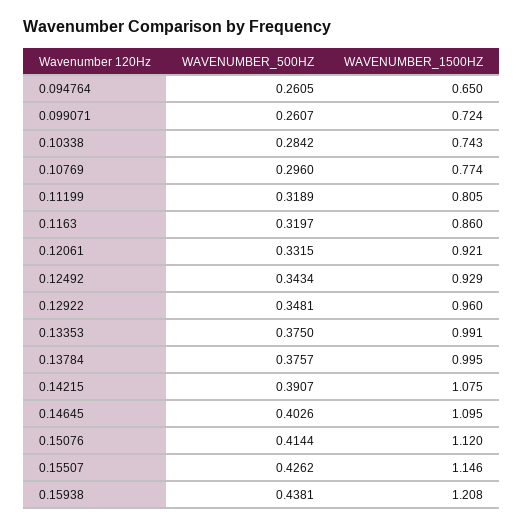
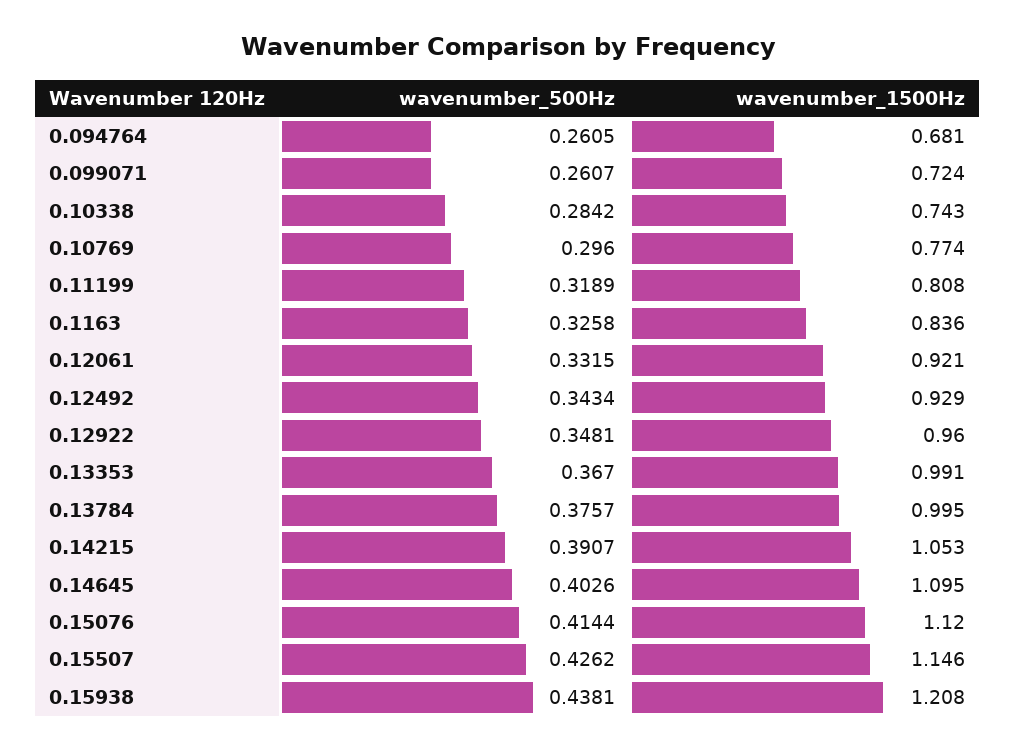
  {
    "WAVENUMBER_500HZ": {
      "0.094764": 0.2605,
      "0.099071": 0.2607,
      "0.10338": 0.2842,
      "0.10769": 0.296,
      "0.11199": 0.3189,
-     "0.1163": 0.3197,
+     "0.1163": 0.3258,
      "0.12061": 0.3315,
      "0.12492": 0.3434,
      "0.12922": 0.3481,
-     "0.13353": 0.375,
+     "0.13353": 0.367,
      "0.13784": 0.3757,
      "0.14215": 0.3907,
      "0.14645": 0.4026,
      "0.15076": 0.4144,
      "0.15507": 0.4262,
      "0.15938": 0.4381
    },
    "WAVENUMBER_1500HZ": {
-     "0.094764": 0.65,
+     "0.094764": 0.681,
      "0.099071": 0.724,
      "0.10338": 0.743,
      "0.10769": 0.774,
-     "0.11199": 0.805,
+     "0.11199": 0.808,
-     "0.1163": 0.86,
+     "0.1163": 0.836,
      "0.12061": 0.921,
      "0.12492": 0.929,
      "0.12922": 0.96,
      "0.13353": 0.991,
      "0.13784": 0.995,
-     "0.14215": 1.075,
+     "0.14215": 1.053,
      "0.14645": 1.095,
      "0.15076": 1.12,
      "0.15507": 1.146,
      "0.15938": 1.208
    }
  }

